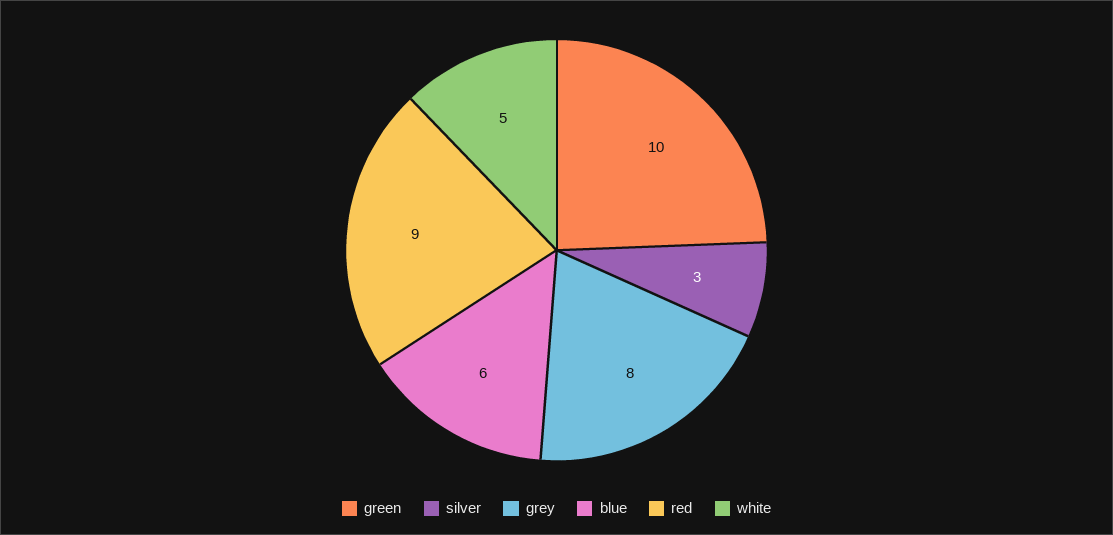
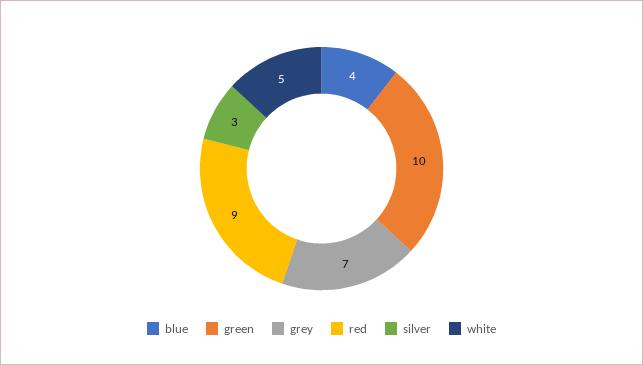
  {
    "green": 10,
    "silver": 3,
-   "grey": 8,
+   "grey": 7,
-   "blue": 6,
+   "blue": 4,
    "red": 9,
    "white": 5
  }

